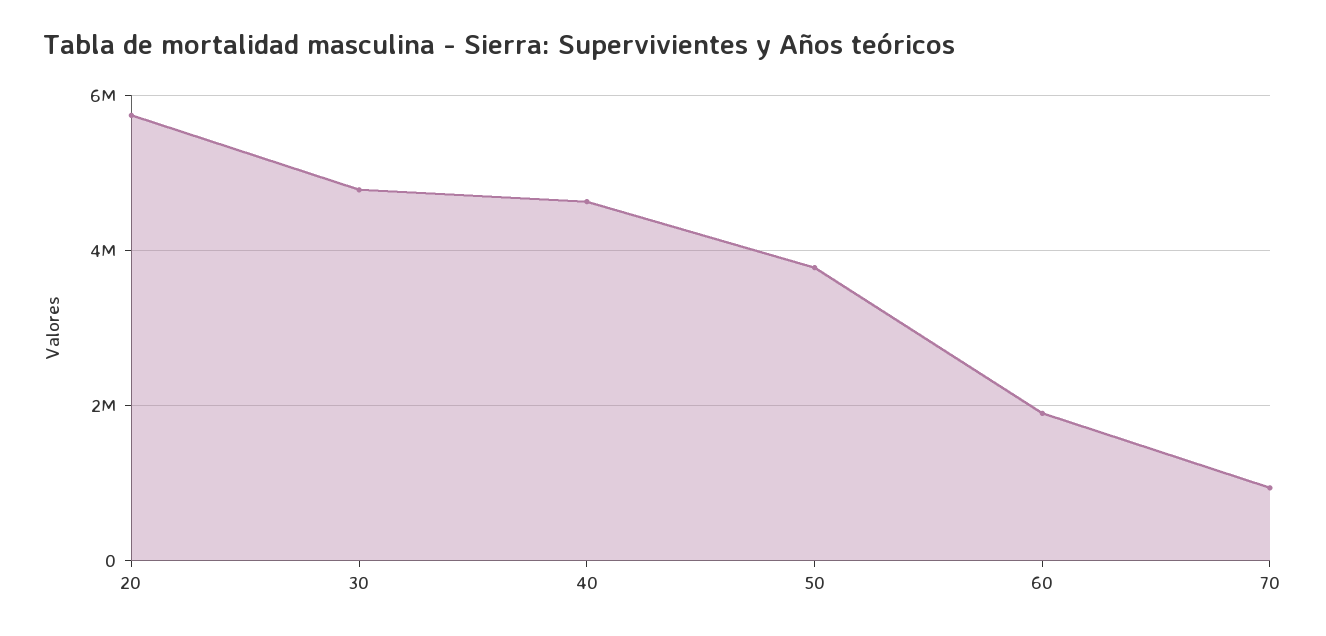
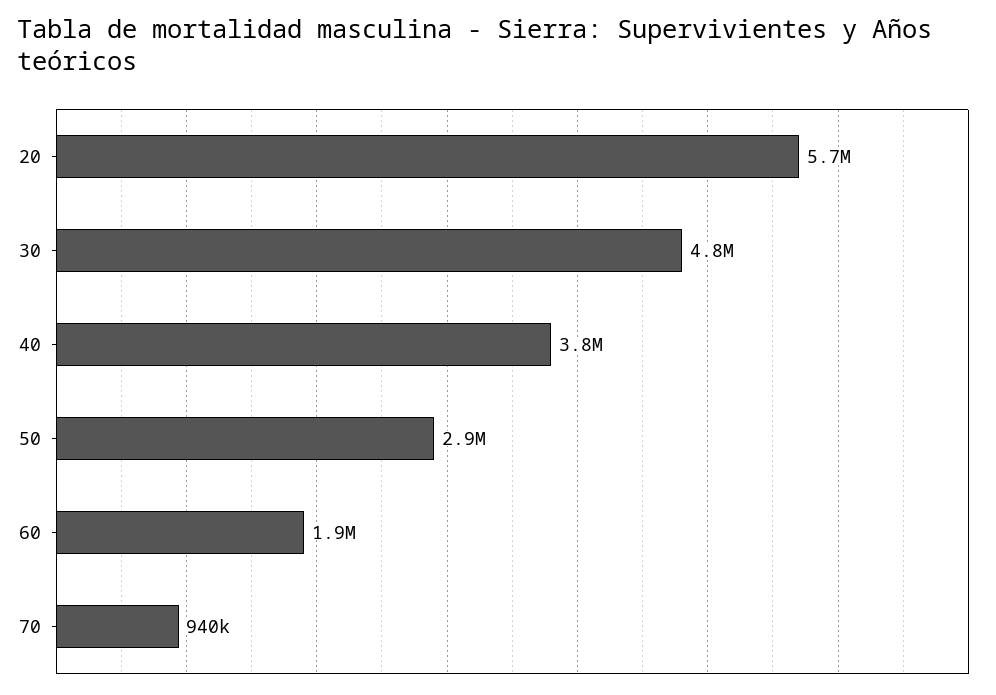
  {
    "20": 5700000,
    "30": 4800000,
-   "40": 4600000,
+   "40": 3800000,
-   "50": 3800000,
+   "50": 2900000,
    "60": 1900000,
    "70": 940000
  }

